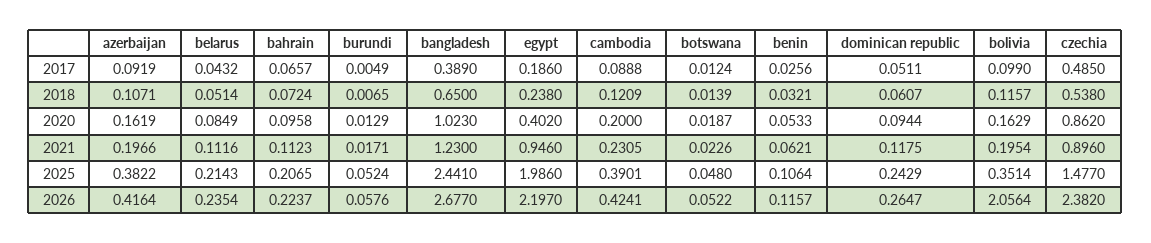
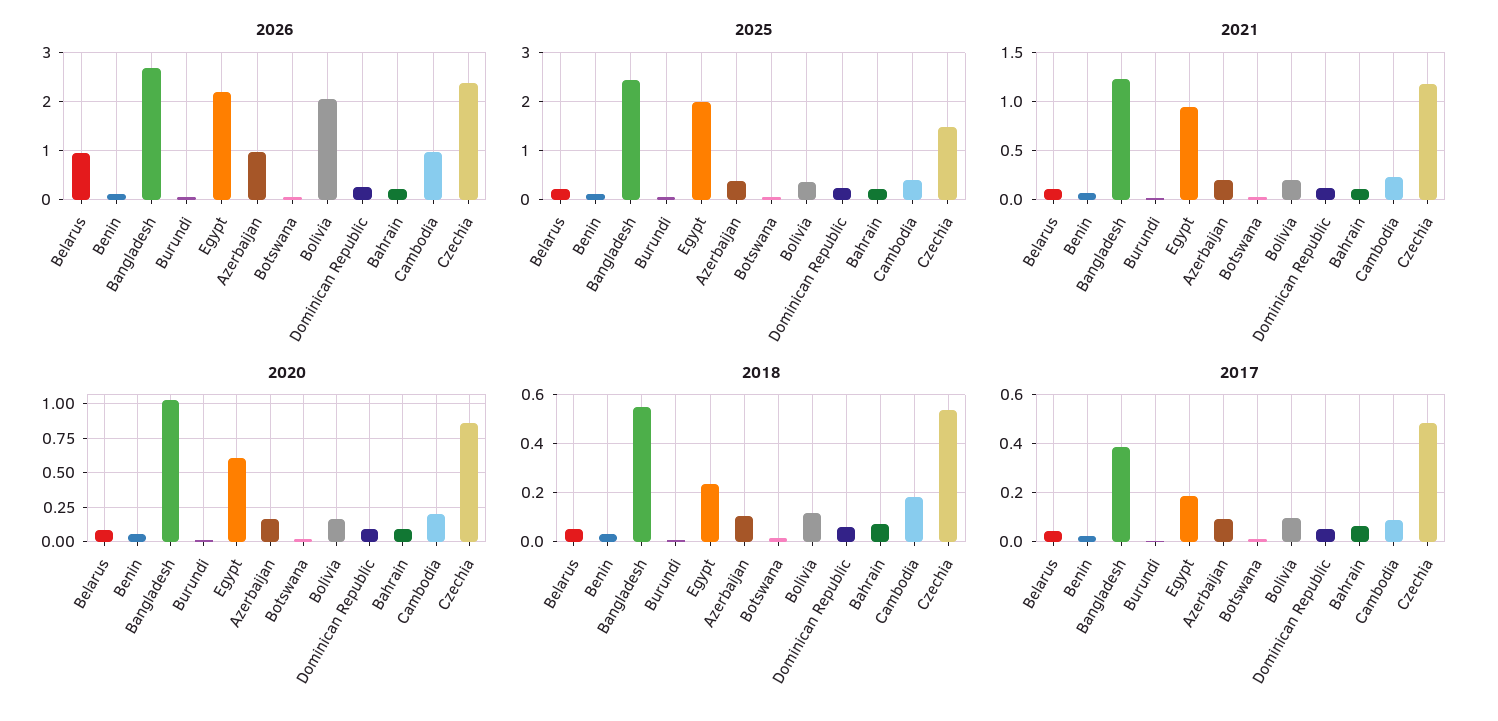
  {
    "2017": {
      "azerbaijan": 0.0919,
      "belarus": 0.0432,
      "bahrain": 0.0657,
      "burundi": 0.0049,
      "bangladesh": 0.389,
      "egypt": 0.186,
      "cambodia": 0.0888,
      "botswana": 0.0124,
      "benin": 0.0256,
      "dominican republic": 0.0511,
      "bolivia": 0.099,
      "czechia": 0.485
    },
    "2018": {
      "azerbaijan": 0.1071,
      "belarus": 0.0514,
      "bahrain": 0.0724,
      "burundi": 0.0065,
-     "bangladesh": 0.65,
+     "bangladesh": 0.55,
      "egypt": 0.238,
-     "cambodia": 0.1209,
+     "cambodia": 0.175,
      "botswana": 0.0139,
      "benin": 0.0321,
      "dominican republic": 0.0607,
      "bolivia": 0.1157,
      "czechia": 0.538
    },
    "2020": {
      "azerbaijan": 0.1619,
      "belarus": 0.0849,
      "bahrain": 0.0958,
      "burundi": 0.0129,
      "bangladesh": 1.023,
-     "egypt": 0.402,
+     "egypt": 0.6,
      "cambodia": 0.2,
      "botswana": 0.0187,
      "benin": 0.0533,
      "dominican republic": 0.0944,
      "bolivia": 0.1629,
      "czechia": 0.862
    },
    "2021": {
      "azerbaijan": 0.1966,
      "belarus": 0.1116,
      "bahrain": 0.1123,
      "burundi": 0.0171,
      "bangladesh": 1.23,
      "egypt": 0.946,
      "cambodia": 0.2305,
      "botswana": 0.0226,
      "benin": 0.0621,
      "dominican republic": 0.1175,
      "bolivia": 0.1954,
-     "czechia": 0.896
+     "czechia": 1.2
    },
    "2025": {
      "azerbaijan": 0.3822,
      "belarus": 0.2143,
      "bahrain": 0.2065,
      "burundi": 0.0524,
      "bangladesh": 2.441,
      "egypt": 1.986,
      "cambodia": 0.3901,
      "botswana": 0.048,
      "benin": 0.1064,
      "dominican republic": 0.2429,
      "bolivia": 0.3514,
      "czechia": 1.477
    },
    "2026": {
-     "azerbaijan": 0.4164,
+     "azerbaijan": 1,
-     "belarus": 0.2354,
+     "belarus": 1,
      "bahrain": 0.2237,
      "burundi": 0.0576,
      "bangladesh": 2.677,
      "egypt": 2.197,
-     "cambodia": 0.4241,
+     "cambodia": 1,
      "botswana": 0.0522,
      "benin": 0.1157,
      "dominican republic": 0.2647,
      "bolivia": 2.0564,
      "czechia": 2.382
    }
  }

